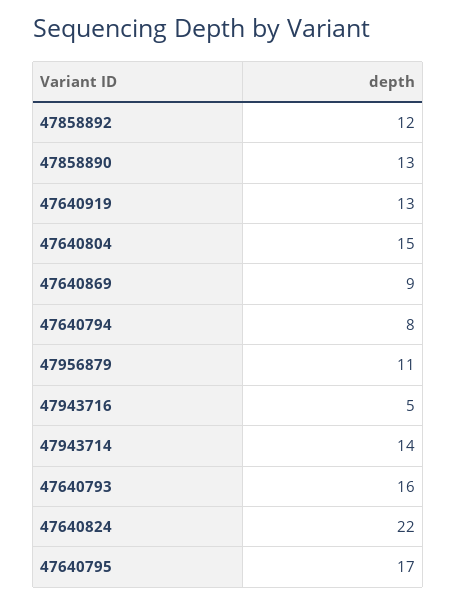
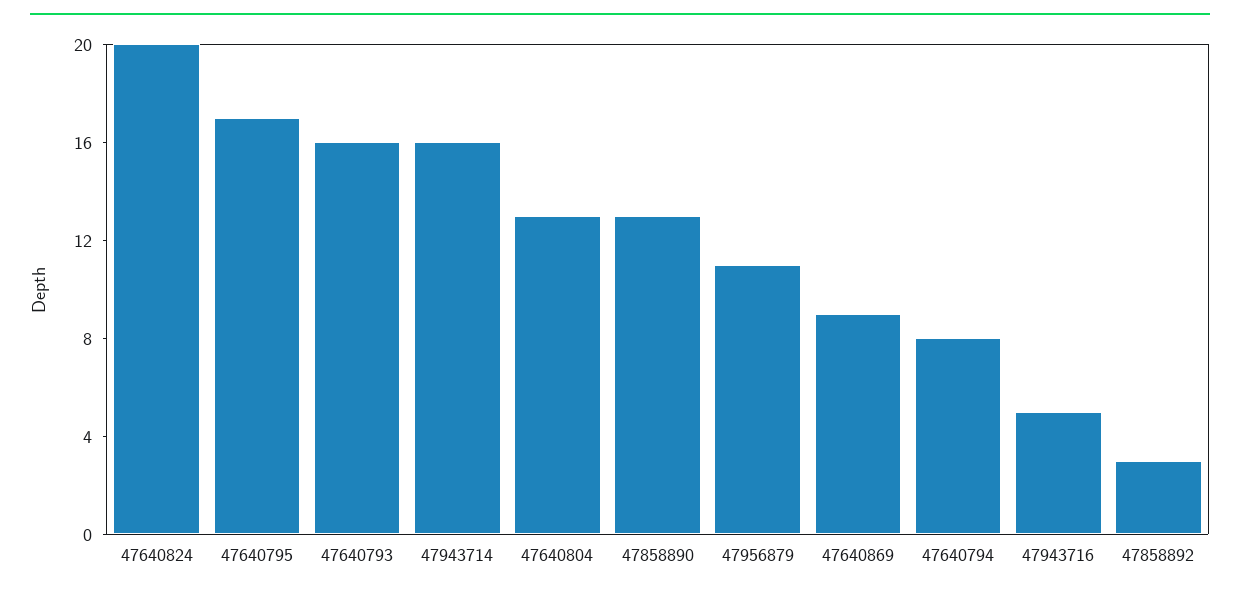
  {
-   "47858892": 12,
+   "47858892": 3,
    "47858890": 13,
-   "47640919": 13,
-   "47640804": 15,
+   "47640804": 13,
    "47640869": 9,
    "47640794": 8,
    "47956879": 11,
    "47943716": 5,
-   "47943714": 14,
+   "47943714": 16,
    "47640793": 16,
-   "47640824": 22,
+   "47640824": 20,
    "47640795": 17
  }

